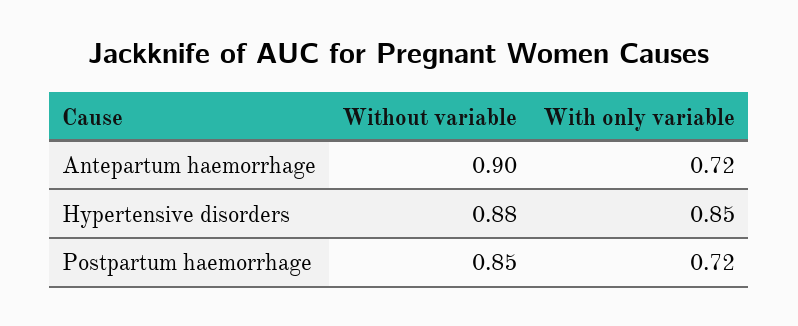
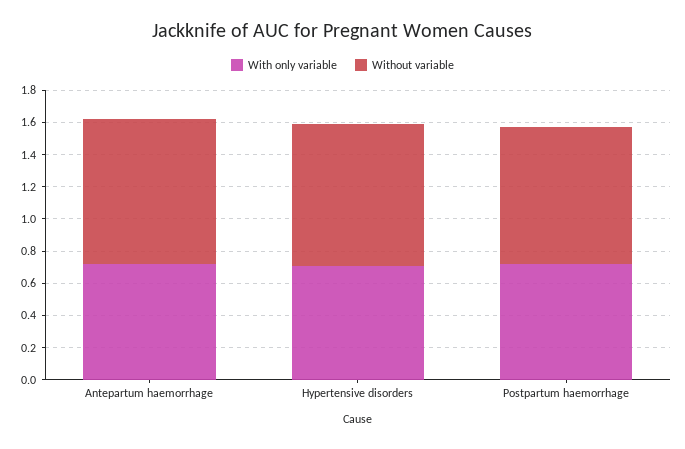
  {
    "Without variable": {
      "Antepartum haemorrhage": 0.9,
      "Hypertensive disorders": 0.88,
      "Postpartum haemorrhage": 0.85
    },
    "With only variable": {
      "Antepartum haemorrhage": 0.72,
-     "Hypertensive disorders": 0.85,
+     "Hypertensive disorders": 0.7,
      "Postpartum haemorrhage": 0.72
    }
  }

